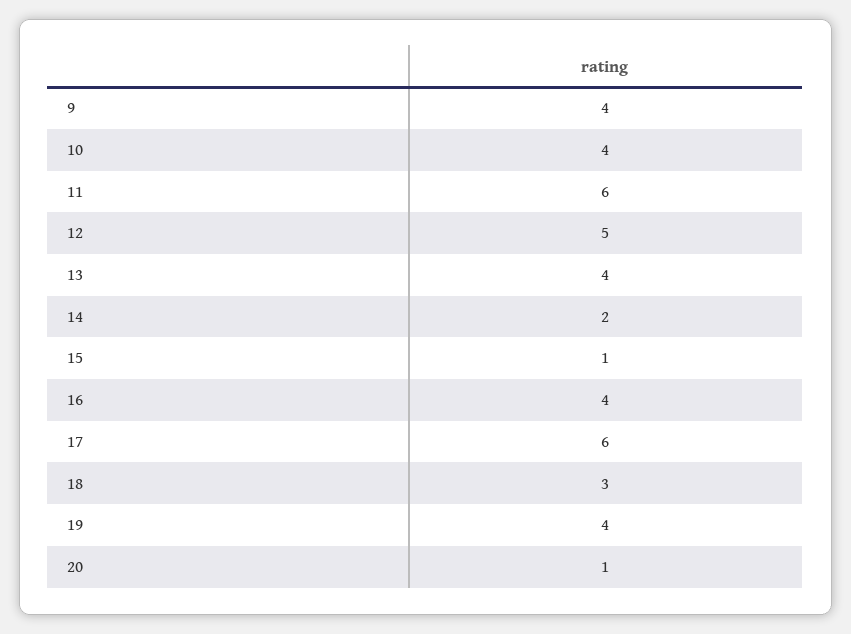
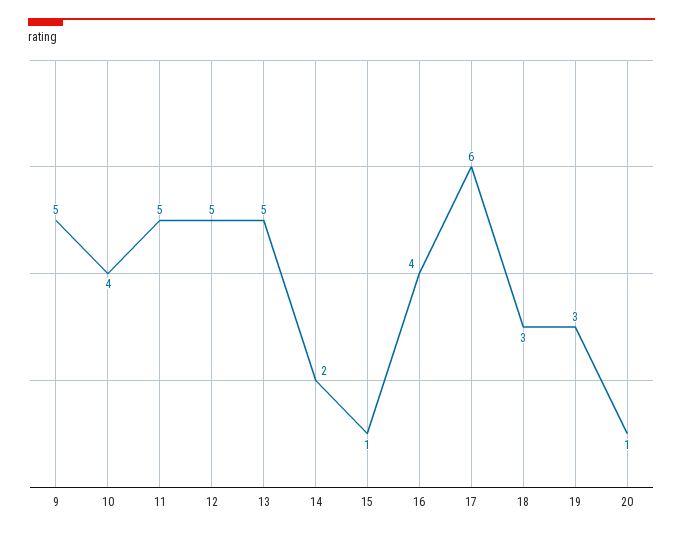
  {
-   "9": 4,
+   "9": 5,
    "10": 4,
-   "11": 6,
+   "11": 5,
    "12": 5,
-   "13": 4,
+   "13": 5,
    "14": 2,
    "15": 1,
    "16": 4,
    "17": 6,
    "18": 3,
-   "19": 4,
+   "19": 3,
    "20": 1
  }

